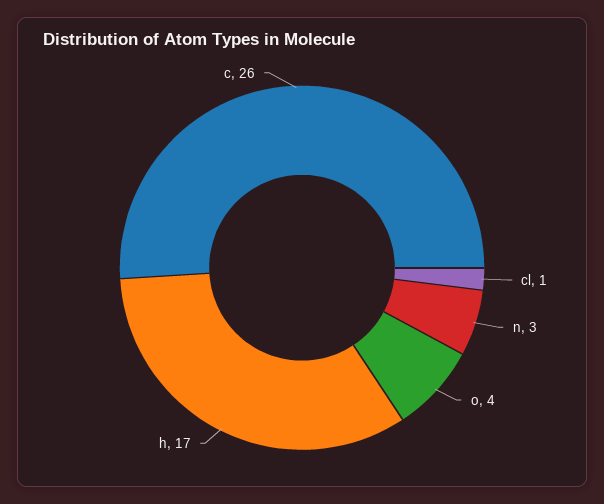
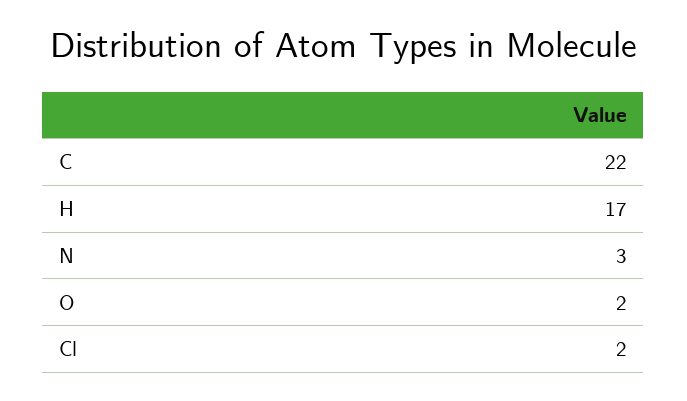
  {
-   "cl": 1,
+   "cl": 2,
    "n": 3,
-   "o": 4,
+   "o": 2,
    "h": 17,
-   "c": 26
+   "c": 22
  }

